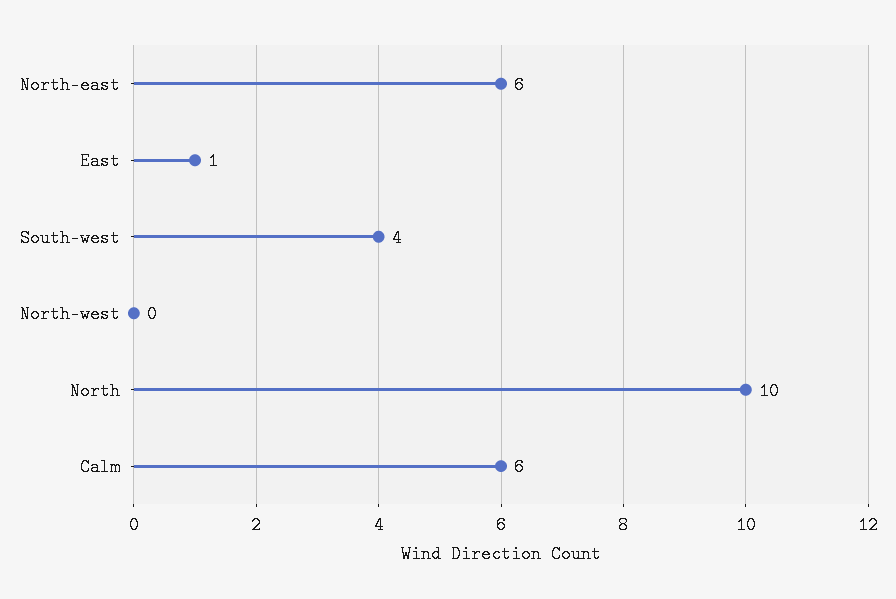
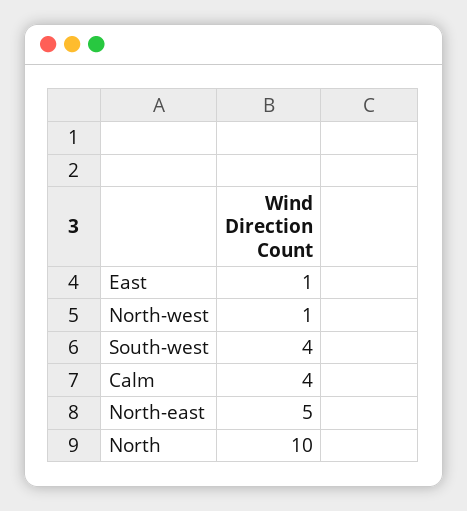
  {
-   "North-east": 6,
+   "North-east": 5,
    "East": 1,
    "South-west": 4,
-   "North-west": 0,
+   "North-west": 1,
    "North": 10,
-   "Calm": 6
+   "Calm": 4
  }

